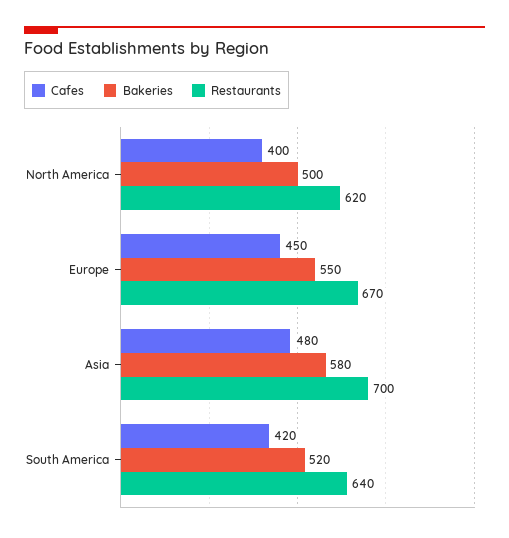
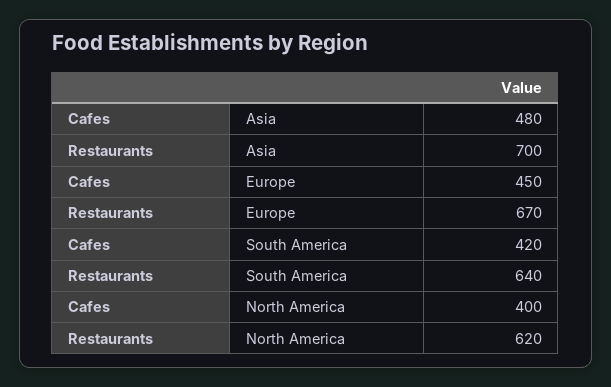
  {
    "Cafes": {
      "North America": 400,
      "Europe": 450,
      "Asia": 480,
      "South America": 420
    },
-   "Bakeries": {
-     "North America": 500,
-     "Europe": 550,
-     "Asia": 580,
-     "South America": 520
-   },
    "Restaurants": {
      "North America": 620,
      "Europe": 670,
      "Asia": 700,
      "South America": 640
    }
  }

